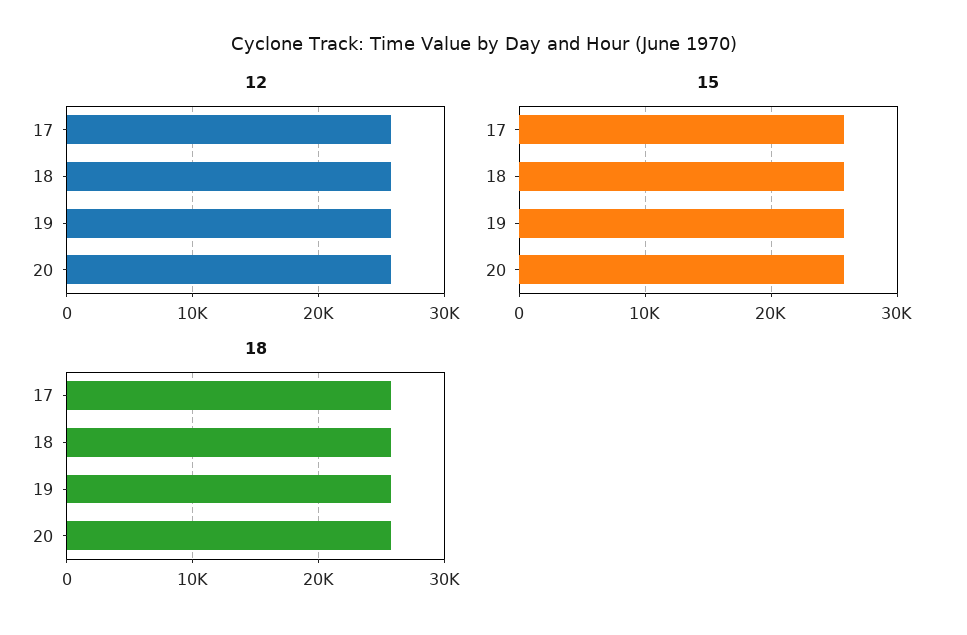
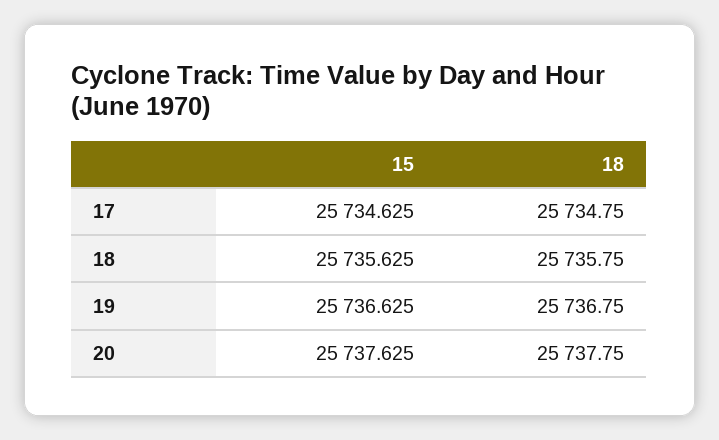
  {
-   "12": {
-     "17": 26000,
-     "18": 26000,
-     "19": 26000,
-     "20": 26000
-   },
    "15": {
      "17": 25734.625,
      "18": 25735.625,
      "19": 25736.625,
      "20": 25737.625
    },
    "18": {
      "17": 25734.75,
      "18": 25735.75,
      "19": 25736.75,
      "20": 25737.75
    }
  }

